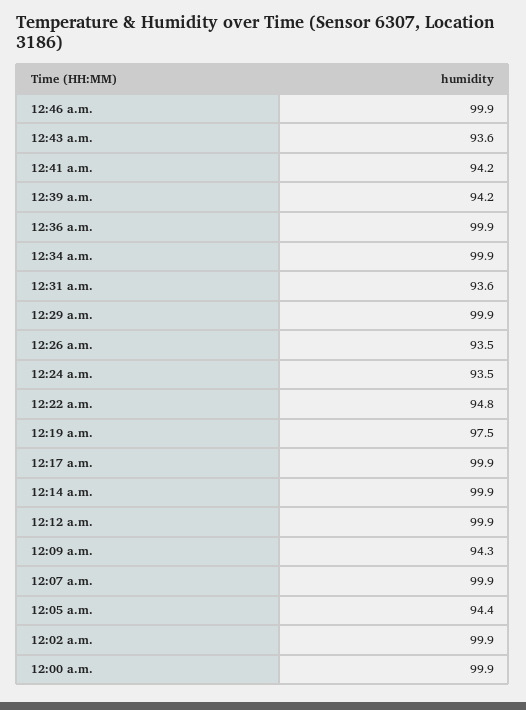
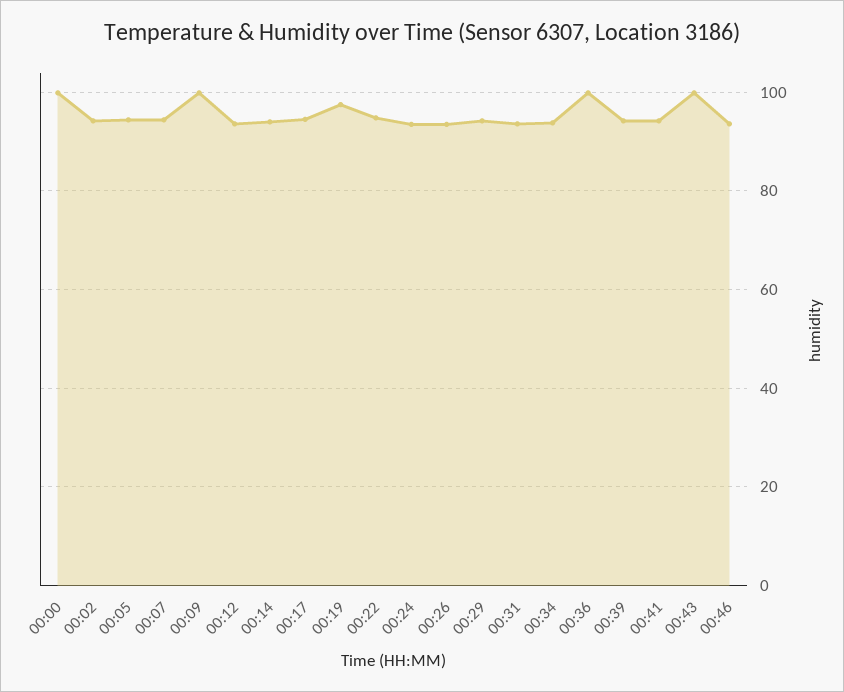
  {
-   "12:46 a.m.": 99.9,
+   "12:46 a.m.": 94,
-   "12:43 a.m.": 93.6,
+   "12:43 a.m.": 100,
    "12:41 a.m.": 94.2,
    "12:39 a.m.": 94.2,
    "12:36 a.m.": 99.9,
-   "12:34 a.m.": 99.9,
+   "12:34 a.m.": 94,
    "12:31 a.m.": 93.6,
-   "12:29 a.m.": 99.9,
+   "12:29 a.m.": 94,
    "12:26 a.m.": 93.5,
    "12:24 a.m.": 93.5,
    "12:22 a.m.": 94.8,
    "12:19 a.m.": 97.5,
-   "12:17 a.m.": 99.9,
+   "12:17 a.m.": 94,
-   "12:14 a.m.": 99.9,
+   "12:14 a.m.": 94,
-   "12:12 a.m.": 99.9,
+   "12:12 a.m.": 94,
-   "12:09 a.m.": 94.3,
+   "12:09 a.m.": 100,
-   "12:07 a.m.": 99.9,
+   "12:07 a.m.": 94,
    "12:05 a.m.": 94.4,
-   "12:02 a.m.": 99.9,
+   "12:02 a.m.": 94,
    "12:00 a.m.": 99.9
  }

